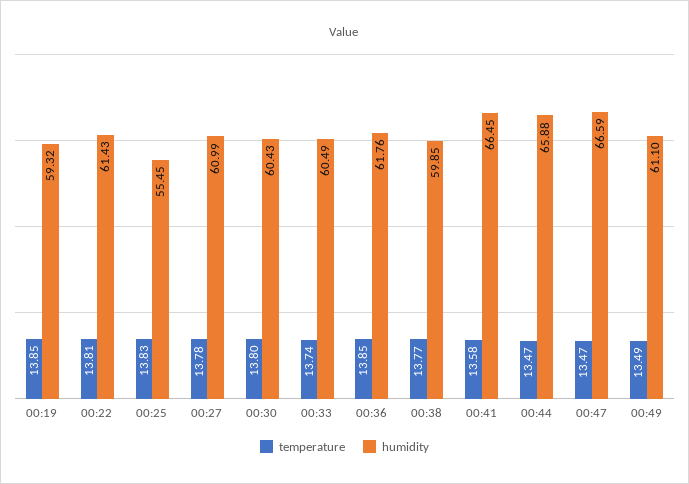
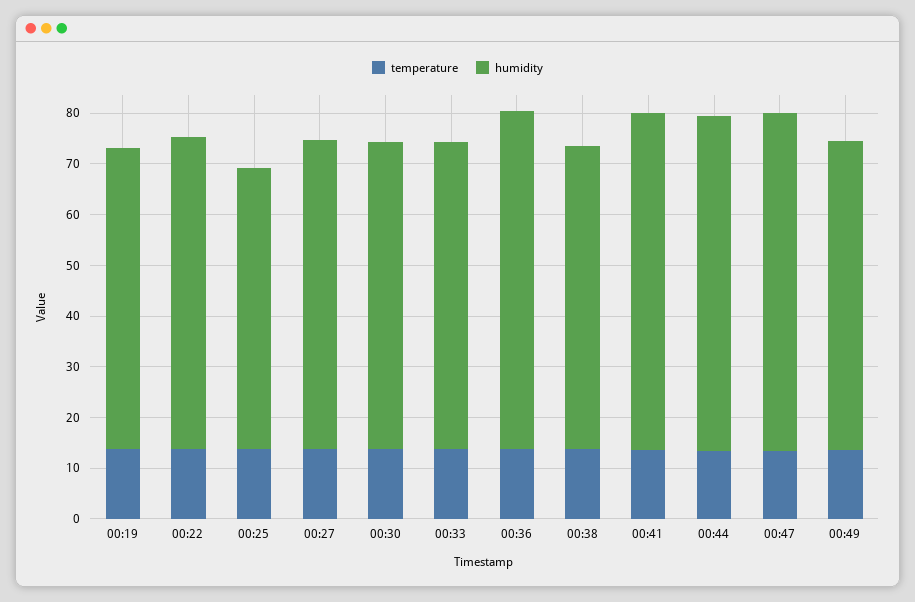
  {
    "temperature": {
      "00:19": 13.85,
      "00:22": 13.81,
      "00:25": 13.83,
      "00:27": 13.78,
      "00:30": 13.8,
      "00:33": 13.74,
      "00:36": 13.85,
      "00:38": 13.77,
      "00:41": 13.58,
      "00:44": 13.47,
      "00:47": 13.47,
      "00:49": 13.49
    },
    "humidity": {
      "00:19": 59.32,
      "00:22": 61.43,
      "00:25": 55.45,
      "00:27": 60.99,
      "00:30": 60.43,
      "00:33": 60.49,
-     "00:36": 61.76,
+     "00:36": 66,
      "00:38": 59.85,
      "00:41": 66.45,
      "00:44": 65.88,
      "00:47": 66.59,
      "00:49": 61.1
    }
  }

